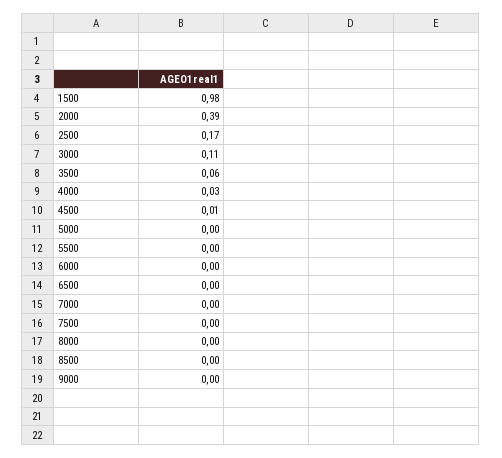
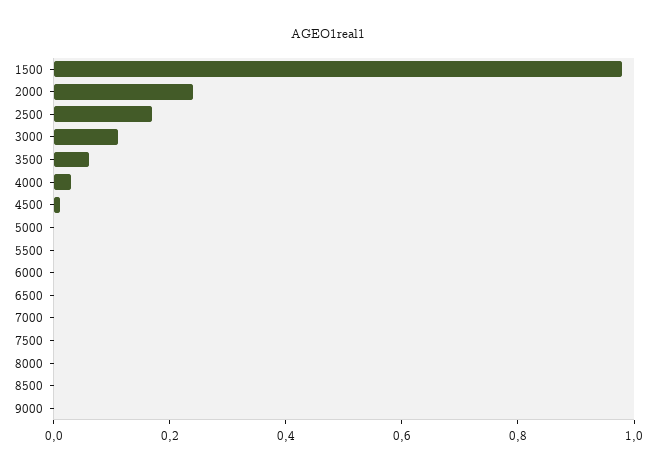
  {
    "1500": 0.98,
-   "2000": 0.39,
+   "2000": 0.25,
    "2500": 0.17,
    "3000": 0.11,
    "3500": 0.06,
    "4000": 0.03,
    "4500": 0.01,
    "5000": 0,
    "5500": 0,
    "6000": 0,
    "6500": 0,
    "7000": 0,
    "7500": 0,
    "8000": 0,
    "8500": 0,
    "9000": 0
  }

